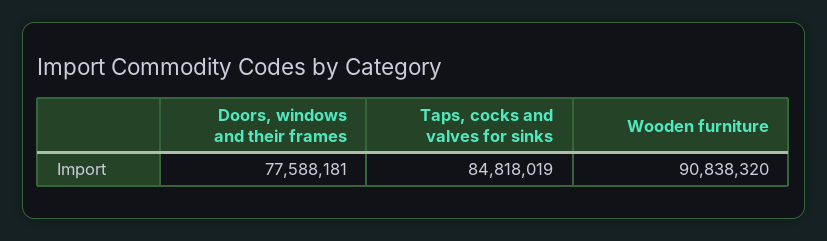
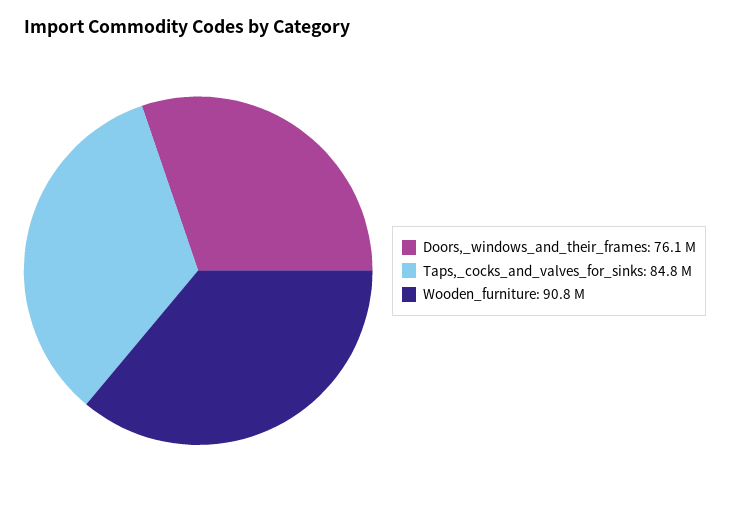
  {
-   "Doors, windows and their frames": 77588181,
+   "Doors, windows and their frames": 76100000,
    "Taps, cocks and valves for sinks": 84818019,
    "Wooden furniture": 90838320
  }

